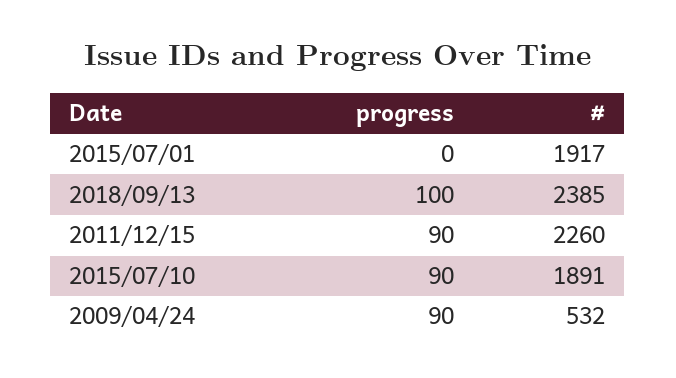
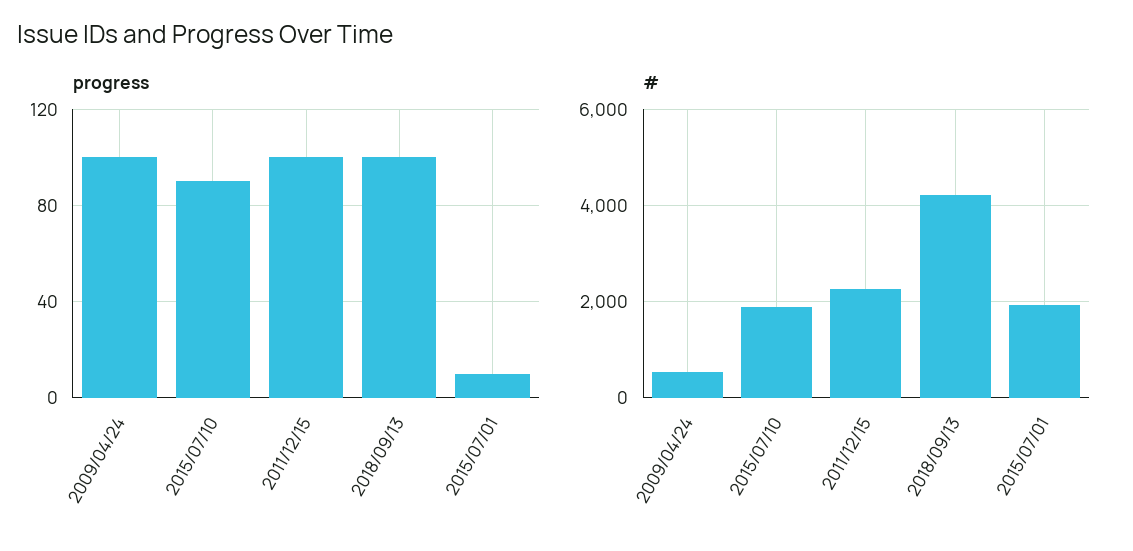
  {
    "progress": {
-     "2015/07/01": 0,
+     "2015/07/01": 10,
      "2018/09/13": 100,
-     "2011/12/15": 90,
+     "2011/12/15": 100,
      "2015/07/10": 90,
-     "2009/04/24": 90
+     "2009/04/24": 100
    },
    "#": {
      "2015/07/01": 1917,
-     "2018/09/13": 2385,
+     "2018/09/13": 4200,
      "2011/12/15": 2260,
      "2015/07/10": 1891,
      "2009/04/24": 532
    }
  }

